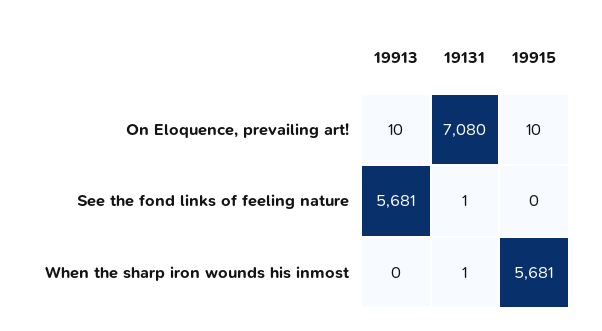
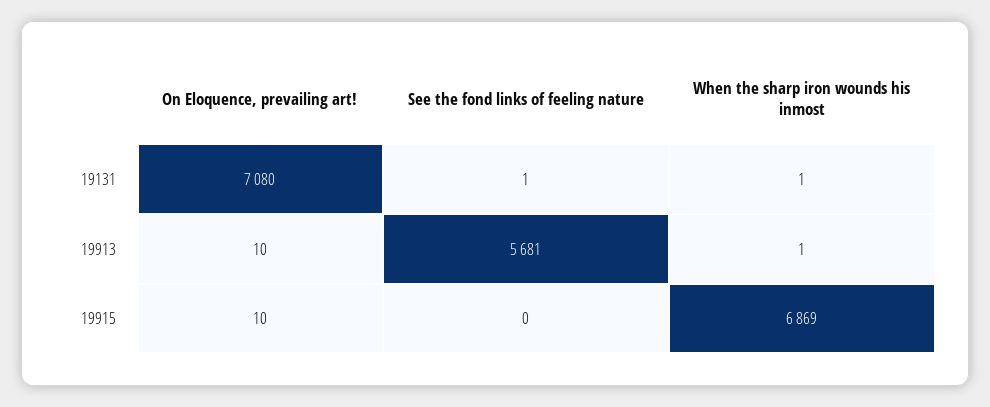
  {
    "19913": {
      "On Eloquence, prevailing art!": 10,
      "See the fond links of feeling nature": 5681,
-     "When the sharp iron wounds his inmost": 0
+     "When the sharp iron wounds his inmost": 1
    },
    "19131": {
      "On Eloquence, prevailing art!": 7080,
      "See the fond links of feeling nature": 1,
      "When the sharp iron wounds his inmost": 1
    },
    "19915": {
      "On Eloquence, prevailing art!": 10,
      "See the fond links of feeling nature": 0,
-     "When the sharp iron wounds his inmost": 5681
+     "When the sharp iron wounds his inmost": 6869
    }
  }

